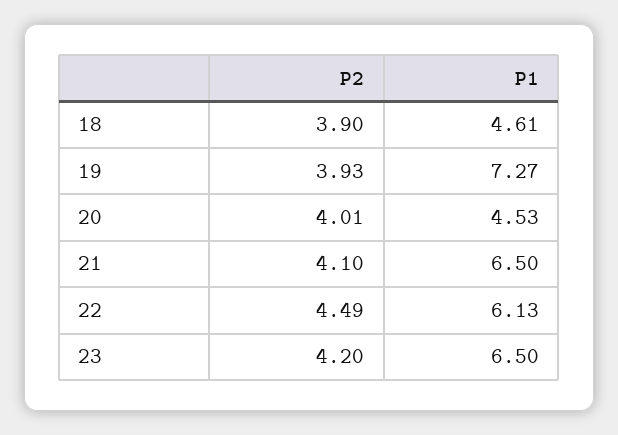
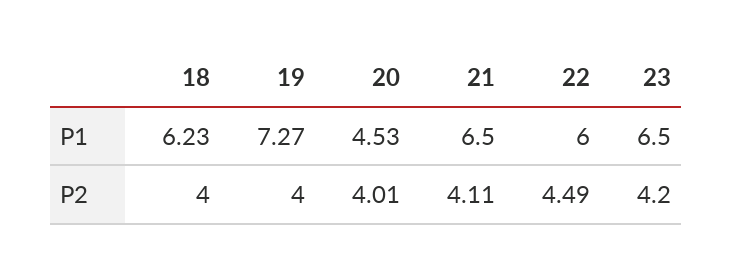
  {
    "P2": {
-     "18": 3.9,
+     "18": 4,
-     "19": 3.93,
+     "19": 4,
      "20": 4.01,
-     "21": 4.1,
+     "21": 4.11,
      "22": 4.49,
      "23": 4.2
    },
    "P1": {
-     "18": 4.61,
+     "18": 6.23,
      "19": 7.27,
      "20": 4.53,
      "21": 6.5,
-     "22": 6.13,
+     "22": 6,
      "23": 6.5
    }
  }

